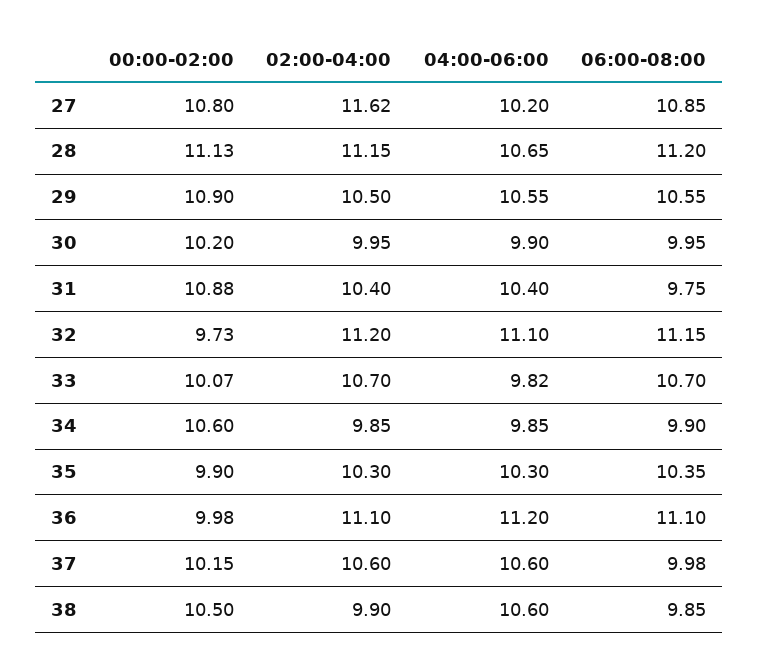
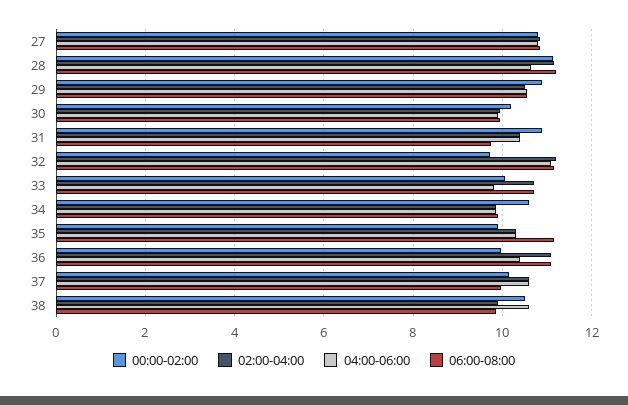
  {
    "00:00-02:00": {
      "27": 10.8,
      "28": 11.13,
      "29": 10.9,
      "30": 10.2,
      "31": 10.88,
      "32": 9.73,
      "33": 10.07,
      "34": 10.6,
      "35": 9.9,
      "36": 9.98,
      "37": 10.15,
      "38": 10.5
    },
    "02:00-04:00": {
-     "27": 11.62,
+     "27": 10.8,
      "28": 11.15,
      "29": 10.5,
      "30": 9.95,
      "31": 10.4,
      "32": 11.2,
      "33": 10.7,
      "34": 9.85,
      "35": 10.3,
      "36": 11.1,
      "37": 10.6,
      "38": 9.9
    },
    "04:00-06:00": {
-     "27": 10.2,
+     "27": 10.8,
      "28": 10.65,
      "29": 10.55,
      "30": 9.9,
      "31": 10.4,
      "32": 11.1,
      "33": 9.82,
      "34": 9.85,
      "35": 10.3,
-     "36": 11.2,
+     "36": 10.4,
      "37": 10.6,
      "38": 10.6
    },
    "06:00-08:00": {
      "27": 10.85,
      "28": 11.2,
      "29": 10.55,
      "30": 9.95,
      "31": 9.75,
      "32": 11.15,
      "33": 10.7,
      "34": 9.9,
-     "35": 10.35,
+     "35": 11.2,
      "36": 11.1,
      "37": 9.98,
      "38": 9.85
    }
  }

